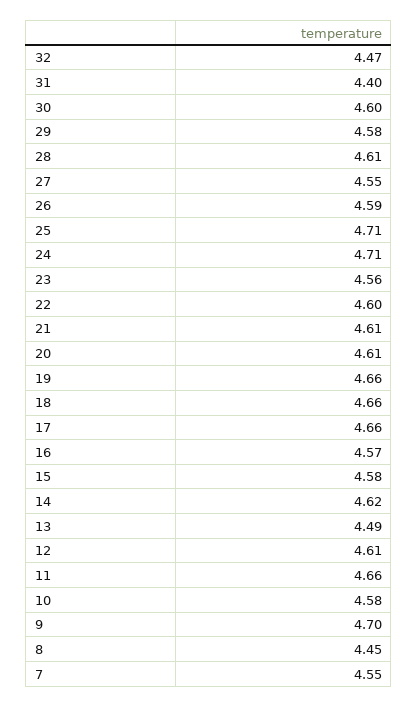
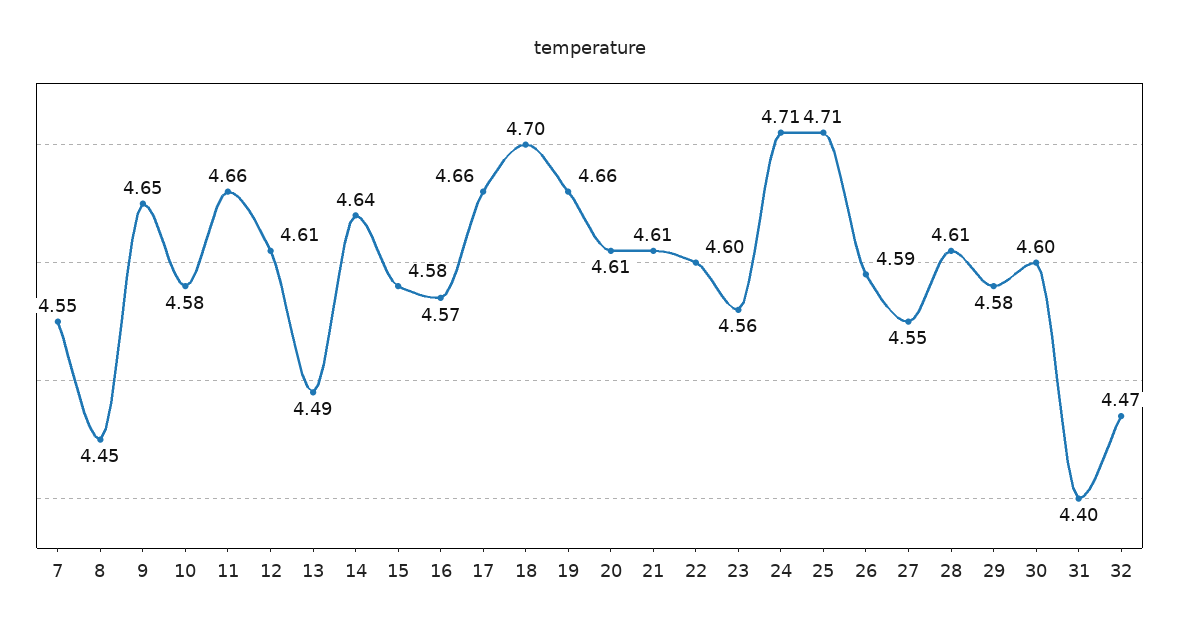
  {
    "32": 4.47,
    "31": 4.4,
    "30": 4.6,
    "29": 4.58,
    "28": 4.61,
    "27": 4.55,
    "26": 4.59,
    "25": 4.71,
    "24": 4.71,
    "23": 4.56,
    "22": 4.6,
    "21": 4.61,
    "20": 4.61,
    "19": 4.66,
-   "18": 4.66,
+   "18": 4.7,
    "17": 4.66,
    "16": 4.57,
    "15": 4.58,
-   "14": 4.62,
+   "14": 4.64,
    "13": 4.49,
    "12": 4.61,
    "11": 4.66,
    "10": 4.58,
-   "9": 4.7,
+   "9": 4.65,
    "8": 4.45,
    "7": 4.55
  }

